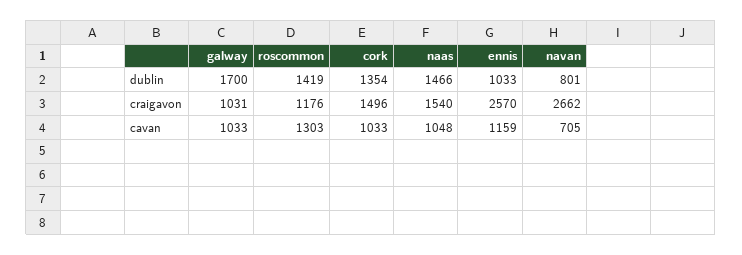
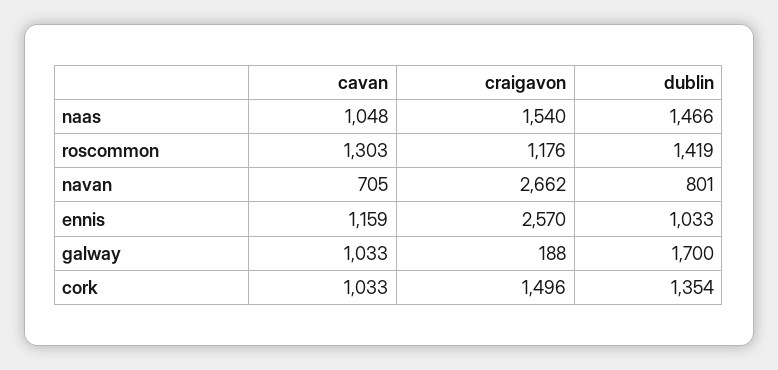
  {
    "galway": {
      "dublin": 1700,
-     "craigavon": 1031,
+     "craigavon": 188,
      "cavan": 1033
    },
    "roscommon": {
      "dublin": 1419,
      "craigavon": 1176,
      "cavan": 1303
    },
    "cork": {
      "dublin": 1354,
      "craigavon": 1496,
      "cavan": 1033
    },
    "naas": {
      "dublin": 1466,
      "craigavon": 1540,
      "cavan": 1048
    },
    "ennis": {
      "dublin": 1033,
      "craigavon": 2570,
      "cavan": 1159
    },
    "navan": {
      "dublin": 801,
      "craigavon": 2662,
      "cavan": 705
    }
  }

